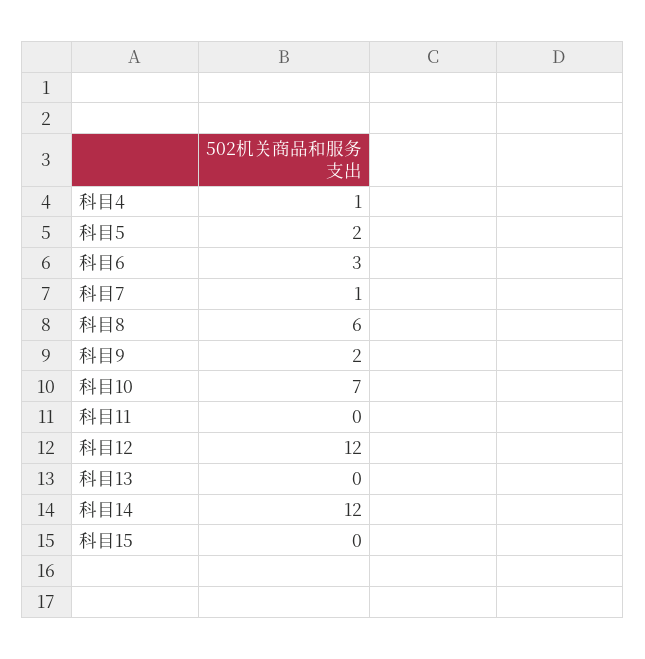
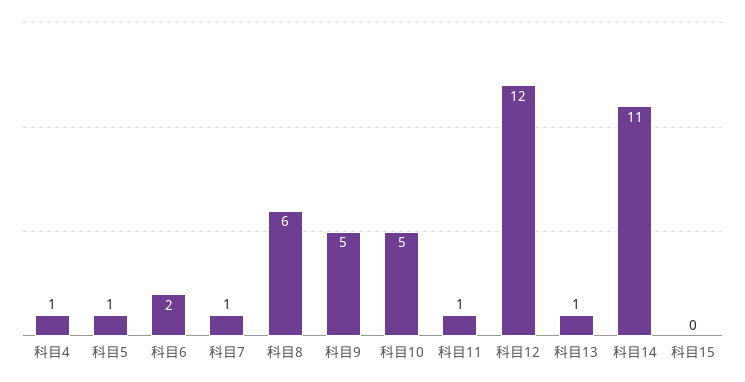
  {
    "科目4": 1,
-   "科目5": 2,
+   "科目5": 1,
-   "科目6": 3,
+   "科目6": 2,
    "科目7": 1,
    "科目8": 6,
-   "科目9": 2,
+   "科目9": 5,
-   "科目10": 7,
+   "科目10": 5,
-   "科目11": 0,
+   "科目11": 1,
    "科目12": 12,
-   "科目13": 0,
+   "科目13": 1,
-   "科目14": 12,
+   "科目14": 11,
    "科目15": 0
  }

